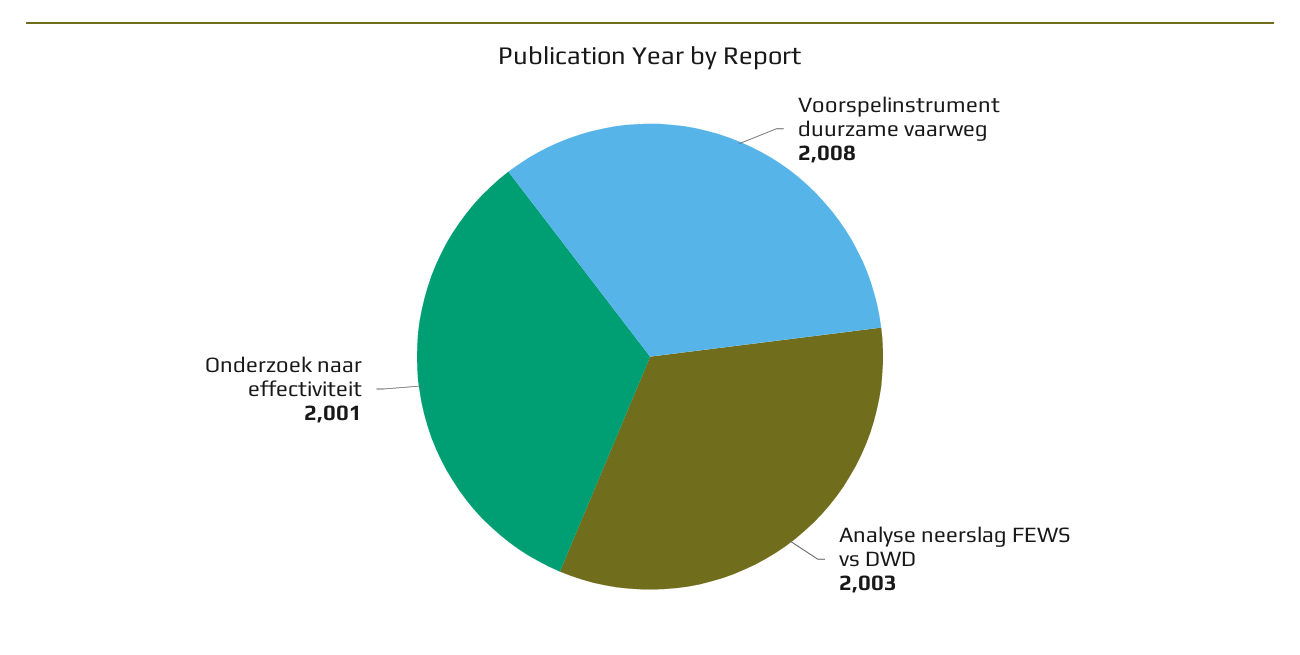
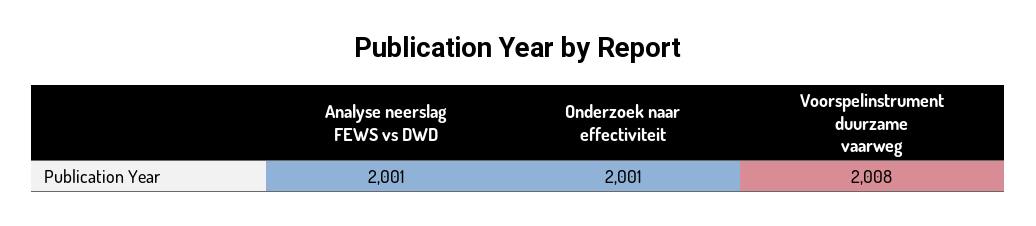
  {
    "Voorspelinstrument duurzame vaarweg": 2008,
-   "Analyse neerslag FEWS vs DWD": 2003,
+   "Analyse neerslag FEWS vs DWD": 2001,
    "Onderzoek naar effectiviteit": 2001
  }

